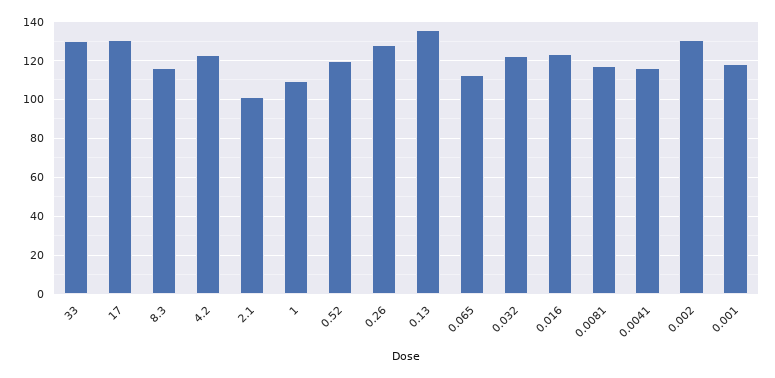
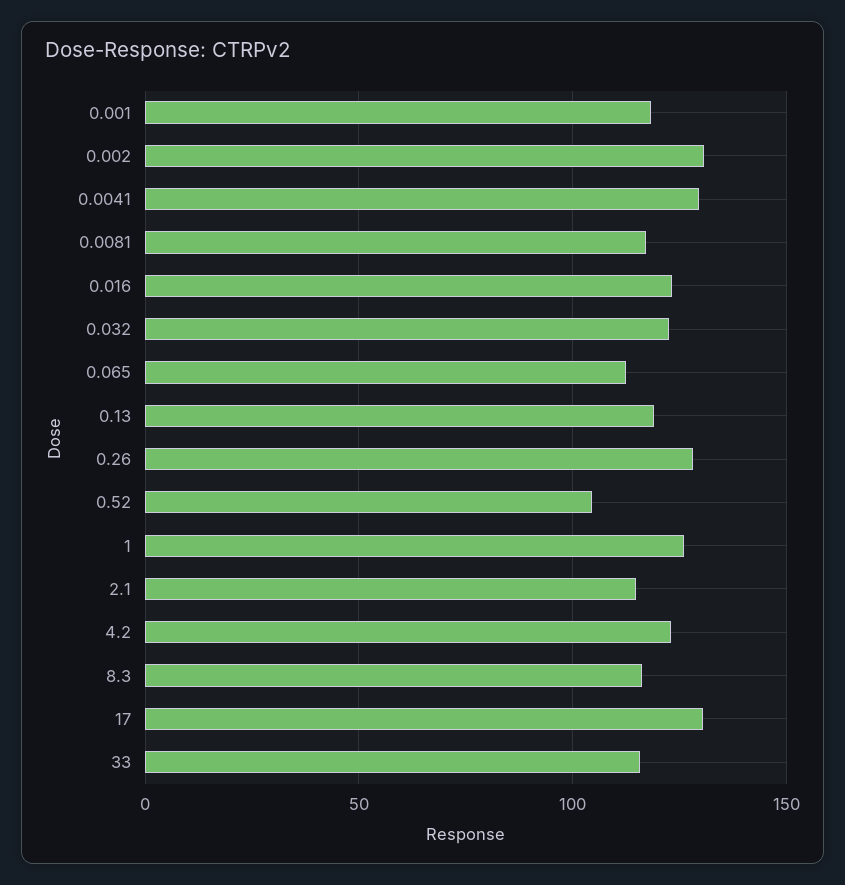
  {
-   "33": 130,
+   "33": 115,
    "17": 130,
    "8.3": 115,
    "4.2": 125,
-   "2.1": 100,
+   "2.1": 115,
-   "1": 110,
+   "1": 125,
-   "0.52": 120,
+   "0.52": 105,
    "0.26": 130,
-   "0.13": 135,
+   "0.13": 120,
    "0.065": 110,
    "0.032": 125,
    "0.016": 125,
    "0.0081": 115,
-   "0.0041": 115,
+   "0.0041": 130,
    "0.002": 130,
    "0.001": 120
  }

